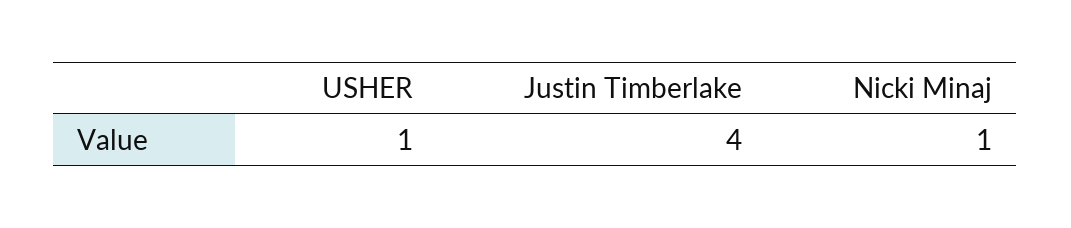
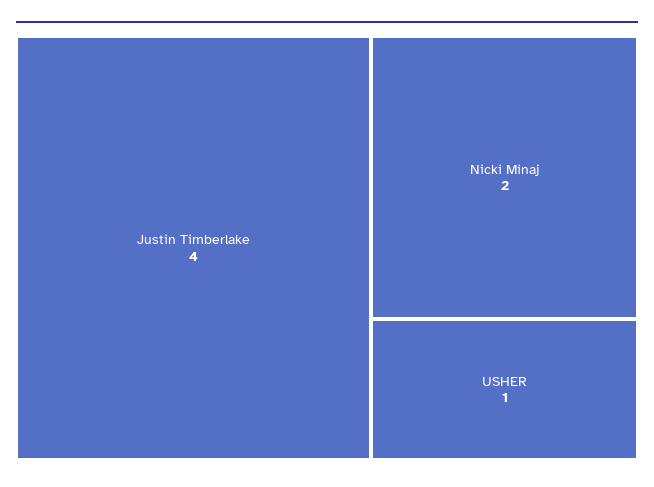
  {
    "USHER": 1,
    "Justin Timberlake": 4,
-   "Nicki Minaj": 1
+   "Nicki Minaj": 2
  }

